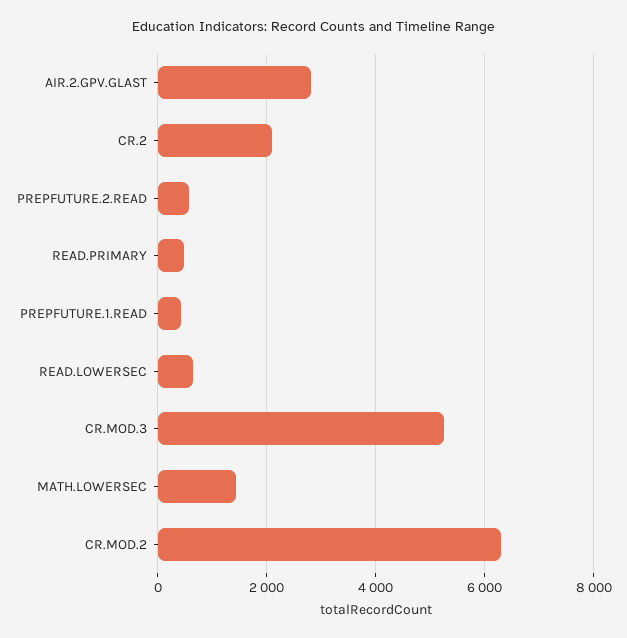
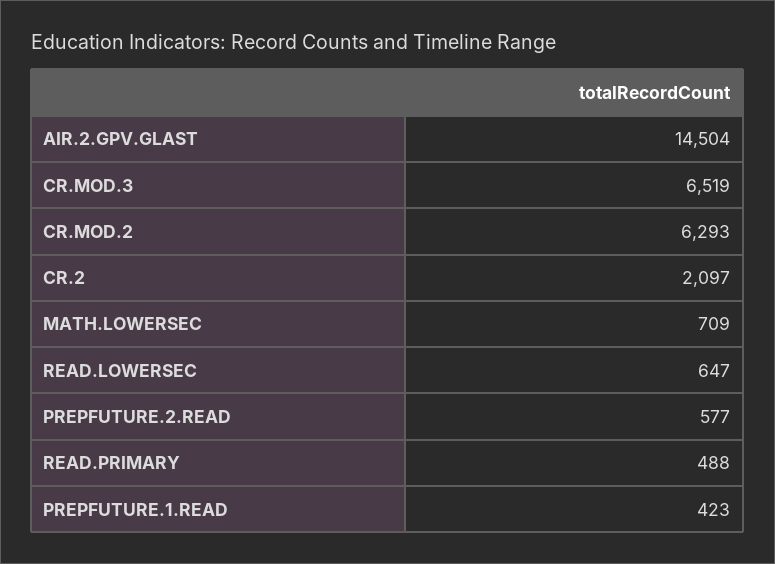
  {
-   "AIR.2.GPV.GLAST": 2800,
+   "AIR.2.GPV.GLAST": 14504,
    "CR.2": 2097,
    "PREPFUTURE.2.READ": 577,
    "READ.PRIMARY": 488,
    "PREPFUTURE.1.READ": 423,
    "READ.LOWERSEC": 647,
-   "CR.MOD.3": 5200,
+   "CR.MOD.3": 6519,
-   "MATH.LOWERSEC": 1400,
+   "MATH.LOWERSEC": 709,
    "CR.MOD.2": 6293
  }

